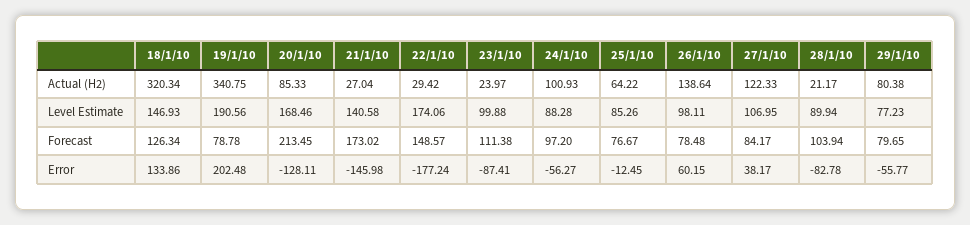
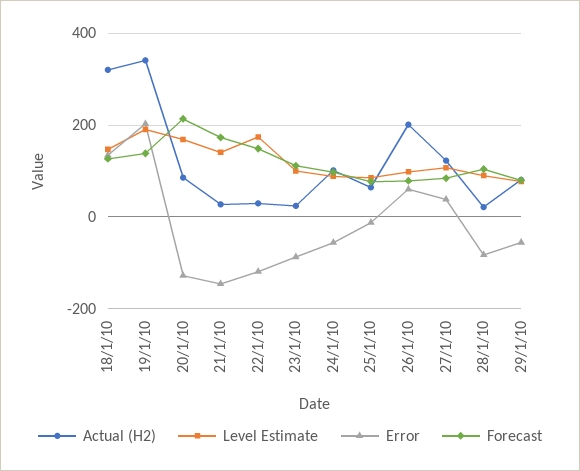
  {
    "Actual (H2)": {
      "18/1/10": 320.34,
      "19/1/10": 340.75,
      "20/1/10": 85.33,
      "21/1/10": 27.04,
      "22/1/10": 29.42,
      "23/1/10": 23.97,
      "24/1/10": 100.93,
      "25/1/10": 64.22,
-     "26/1/10": 138.64,
+     "26/1/10": 200,
      "27/1/10": 122.33,
      "28/1/10": 21.17,
      "29/1/10": 80.38
    },
    "Level Estimate": {
      "18/1/10": 146.93,
      "19/1/10": 190.56,
      "20/1/10": 168.46,
      "21/1/10": 140.58,
      "22/1/10": 174.06,
      "23/1/10": 99.88,
      "24/1/10": 88.28,
      "25/1/10": 85.26,
      "26/1/10": 98.11,
      "27/1/10": 106.95,
      "28/1/10": 89.94,
      "29/1/10": 77.23
    },
    "Forecast": {
      "18/1/10": 126.34,
-     "19/1/10": 78.78,
+     "19/1/10": 140,
      "20/1/10": 213.45,
      "21/1/10": 173.02,
      "22/1/10": 148.57,
      "23/1/10": 111.38,
      "24/1/10": 97.2,
      "25/1/10": 76.67,
      "26/1/10": 78.48,
      "27/1/10": 84.17,
      "28/1/10": 103.94,
      "29/1/10": 79.65
    },
    "Error": {
      "18/1/10": 133.86,
      "19/1/10": 202.48,
      "20/1/10": -128.11,
      "21/1/10": -145.98,
-     "22/1/10": -177.24,
+     "22/1/10": -120,
      "23/1/10": -87.41,
      "24/1/10": -56.27,
      "25/1/10": -12.45,
      "26/1/10": 60.15,
      "27/1/10": 38.17,
      "28/1/10": -82.78,
      "29/1/10": -55.77
    }
  }

